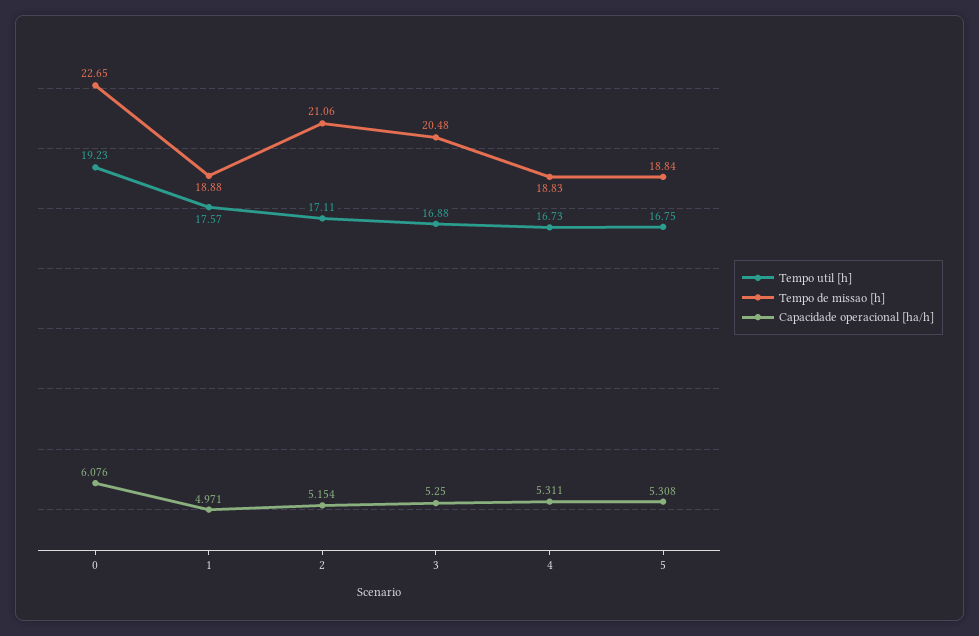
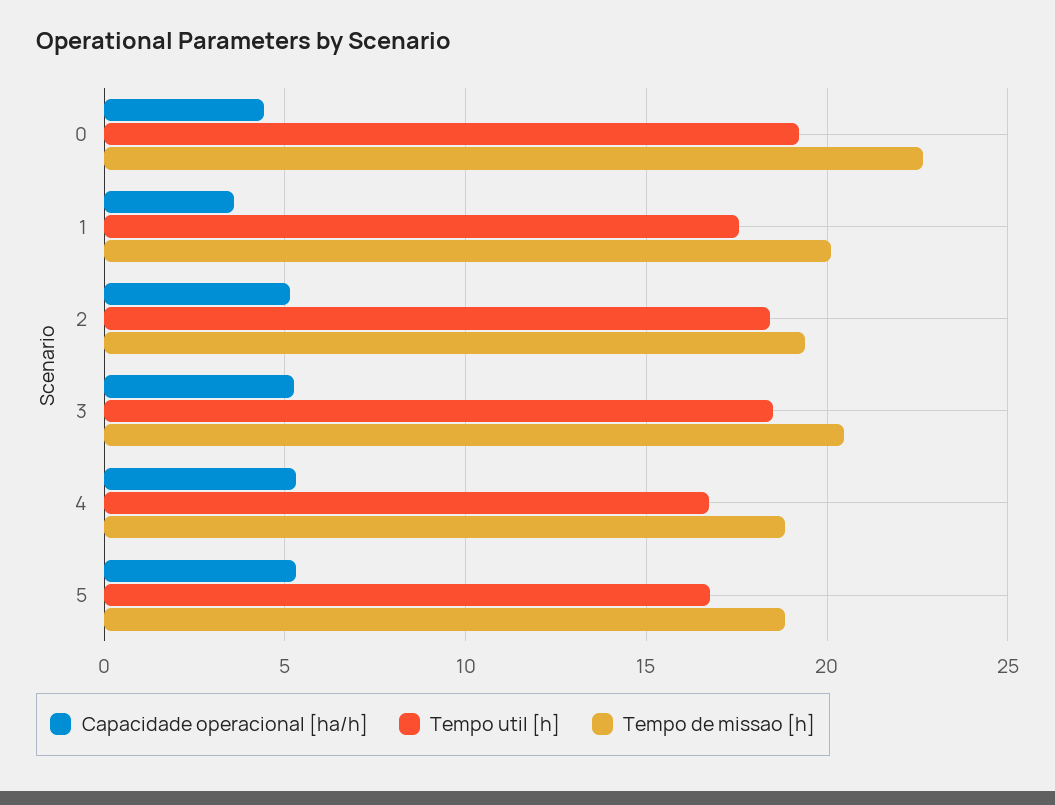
  {
    "Tempo util [h]": {
      "0": 19.23,
      "1": 17.57,
-     "2": 17.11,
+     "2": 18.5,
-     "3": 16.88,
+     "3": 18.5,
      "4": 16.73,
      "5": 16.75
    },
    "Tempo de missao [h]": {
      "0": 22.65,
-     "1": 18.88,
+     "1": 20,
-     "2": 21.06,
+     "2": 19.5,
      "3": 20.48,
      "4": 18.83,
      "5": 18.84
    },
    "Capacidade operacional [ha/h]": {
-     "0": 6.076,
+     "0": 4.5,
-     "1": 4.971,
+     "1": 3.5,
      "2": 5.154,
      "3": 5.25,
      "4": 5.311,
      "5": 5.308
    }
  }

